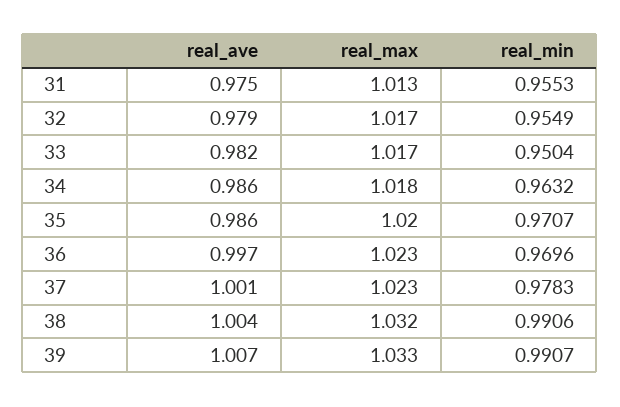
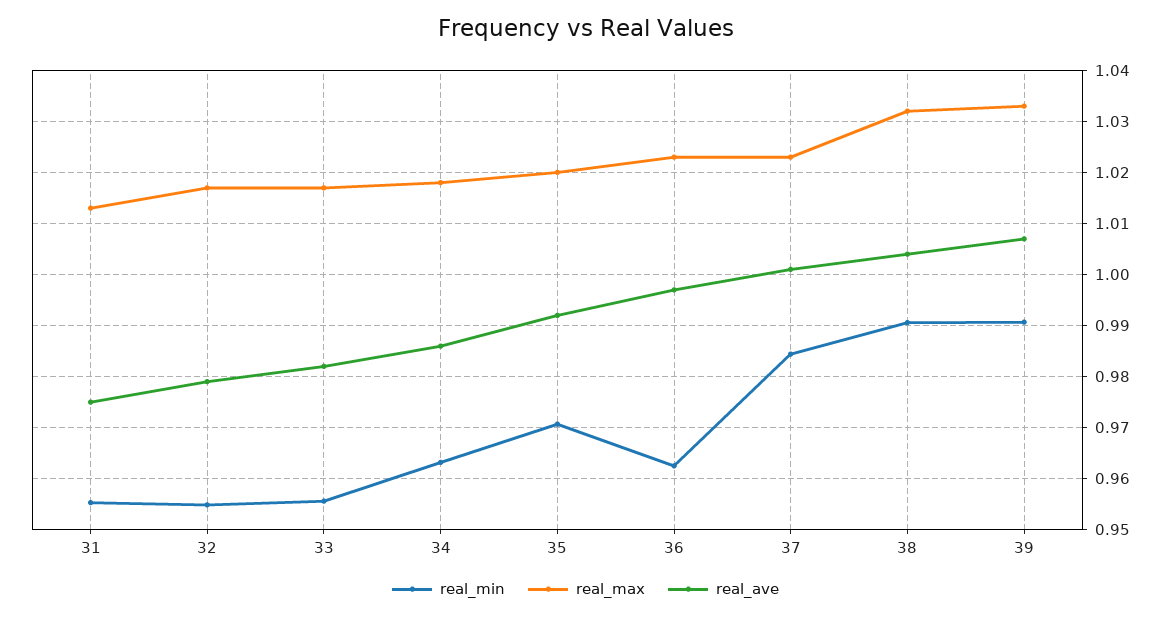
  {
    "real_ave": {
      "31": 0.975,
      "32": 0.979,
      "33": 0.982,
      "34": 0.986,
-     "35": 0.986,
+     "35": 0.992,
      "36": 0.997,
      "37": 1.001,
      "38": 1.004,
      "39": 1.007
    },
    "real_max": {
      "31": 1.013,
      "32": 1.017,
      "33": 1.017,
      "34": 1.018,
      "35": 1.02,
      "36": 1.023,
      "37": 1.023,
      "38": 1.032,
      "39": 1.033
    },
    "real_min": {
      "31": 0.9553,
      "32": 0.9549,
-     "33": 0.9504,
+     "33": 0.956,
      "34": 0.9632,
      "35": 0.9707,
-     "36": 0.9696,
+     "36": 0.962,
-     "37": 0.9783,
+     "37": 0.984,
      "38": 0.9906,
      "39": 0.9907
    }
  }

